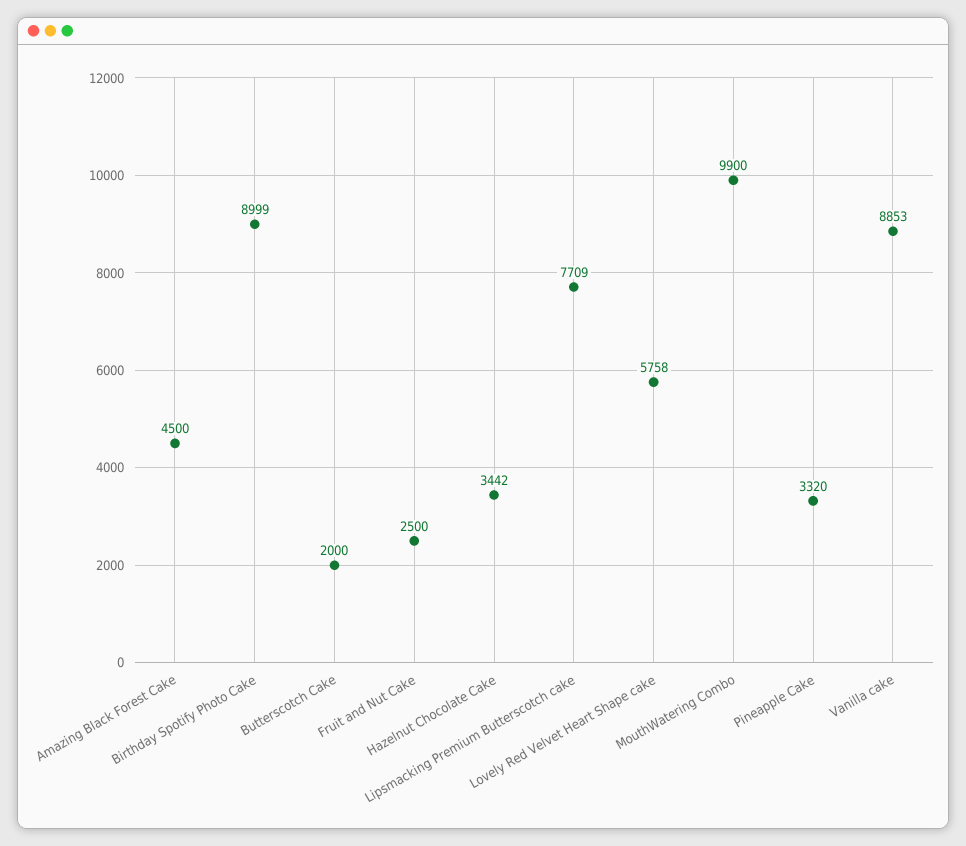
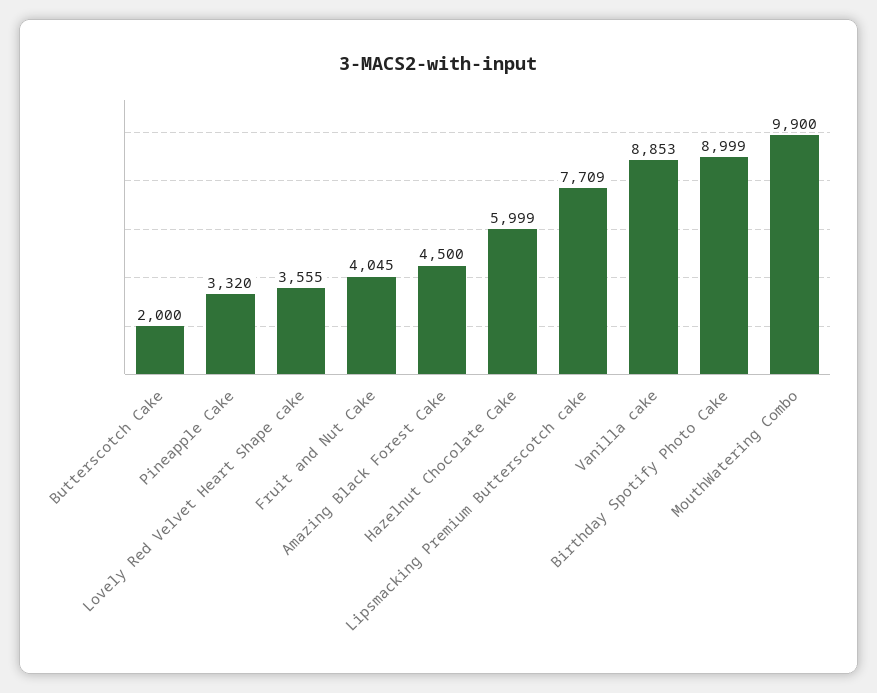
  {
    "Amazing Black Forest Cake": 4500,
    "Birthday Spotify Photo Cake": 8999,
    "Butterscotch Cake": 2000,
-   "Fruit and Nut Cake": 2500,
+   "Fruit and Nut Cake": 4045,
-   "Hazelnut Chocolate Cake": 3442,
+   "Hazelnut Chocolate Cake": 5999,
    "Lipsmacking Premium Butterscotch cake": 7709,
-   "Lovely Red Velvet Heart Shape cake": 5758,
+   "Lovely Red Velvet Heart Shape cake": 3555,
    "MouthWatering Combo": 9900,
    "Pineapple Cake": 3320,
    "Vanilla cake": 8853
  }

